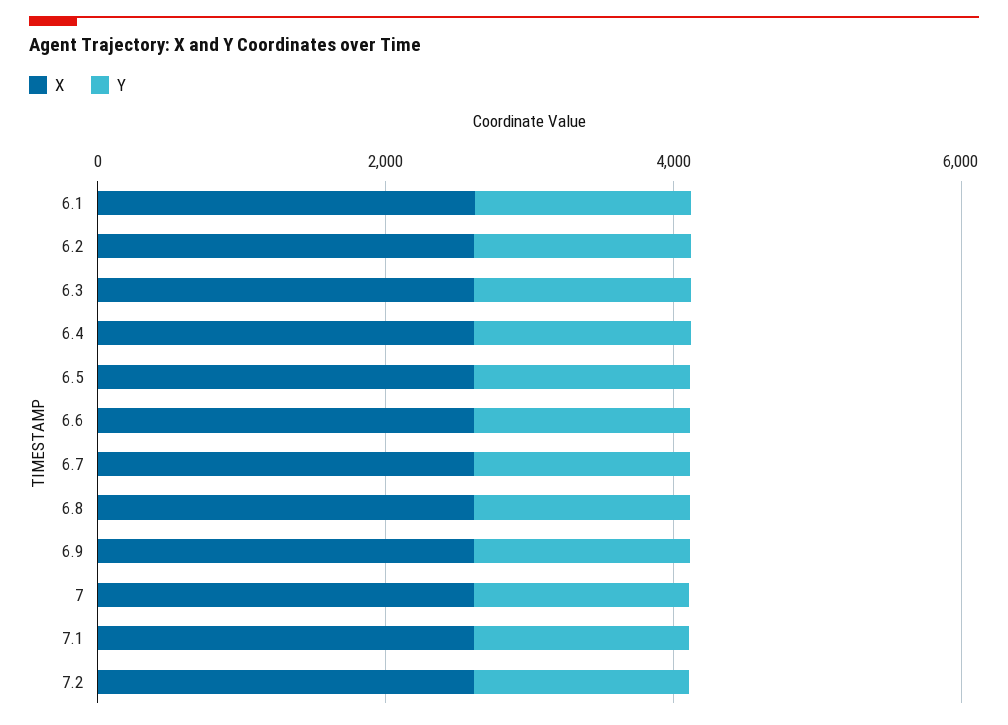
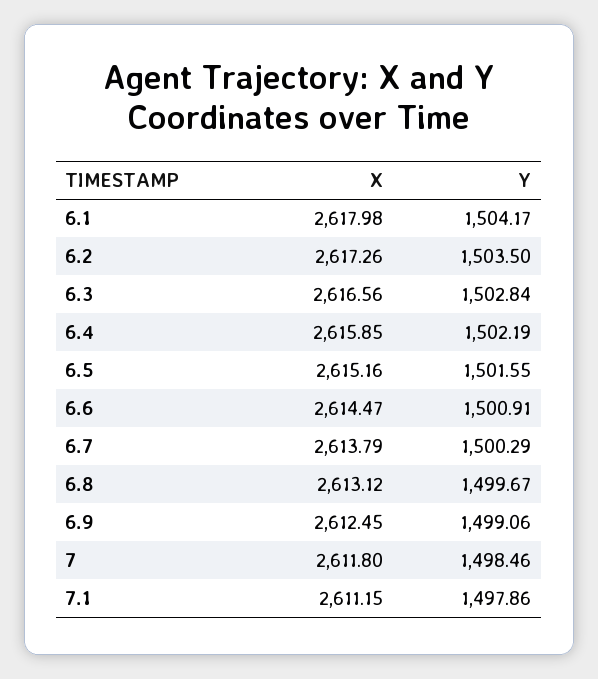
  {
    "X": {
      "6.1": 2617.98,
      "6.2": 2617.26,
      "6.3": 2616.56,
      "6.4": 2615.85,
      "6.5": 2615.16,
      "6.6": 2614.47,
      "6.7": 2613.79,
      "6.8": 2613.12,
      "6.9": 2612.45,
      "7": 2611.8,
-     "7.1": 2611.15,
+     "7.1": 2611.15
-     "7.2": 2500
    },
    "Y": {
      "6.1": 1504.17,
      "6.2": 1503.5,
      "6.3": 1502.84,
      "6.4": 1502.19,
      "6.5": 1501.55,
      "6.6": 1500.91,
      "6.7": 1500.29,
      "6.8": 1499.67,
      "6.9": 1499.06,
      "7": 1498.46,
-     "7.1": 1497.86,
+     "7.1": 1497.86
-     "7.2": 1500
    }
  }

